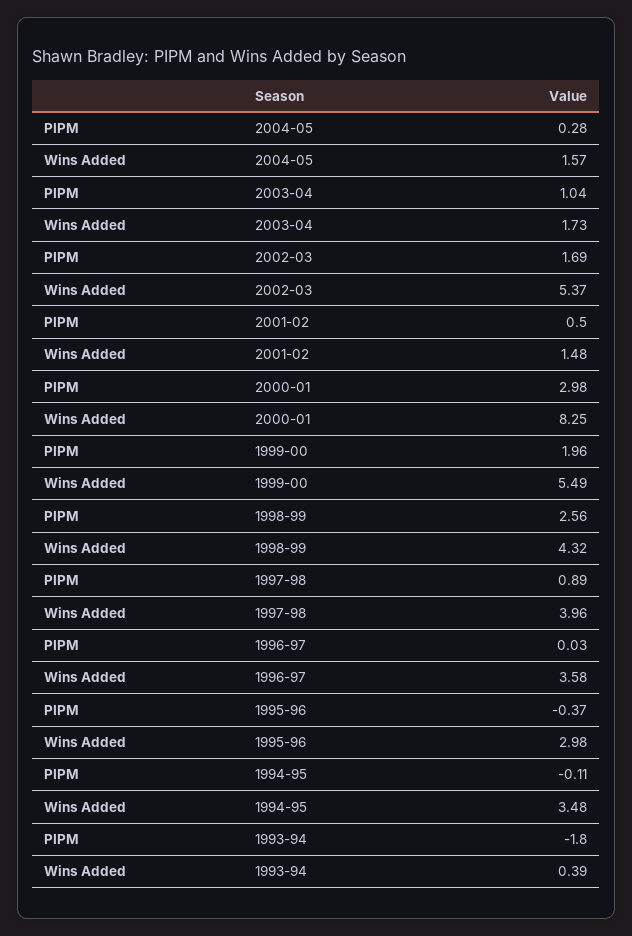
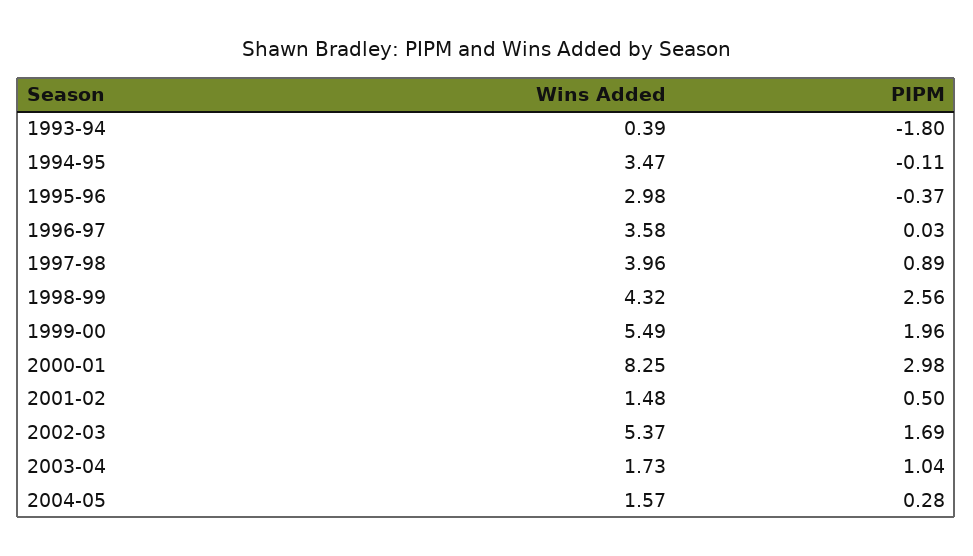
  {
    "PIPM": {
      "2004-05": 0.28,
      "2003-04": 1.04,
      "2002-03": 1.69,
      "2001-02": 0.5,
      "2000-01": 2.98,
      "1999-00": 1.96,
      "1998-99": 2.56,
      "1997-98": 0.89,
      "1996-97": 0.03,
      "1995-96": -0.37,
      "1994-95": -0.11,
      "1993-94": -1.8
    },
    "Wins Added": {
      "2004-05": 1.57,
      "2003-04": 1.73,
      "2002-03": 5.37,
      "2001-02": 1.48,
      "2000-01": 8.25,
      "1999-00": 5.49,
      "1998-99": 4.32,
      "1997-98": 3.96,
      "1996-97": 3.58,
      "1995-96": 2.98,
-     "1994-95": 3.48,
+     "1994-95": 3.47,
      "1993-94": 0.39
    }
  }

